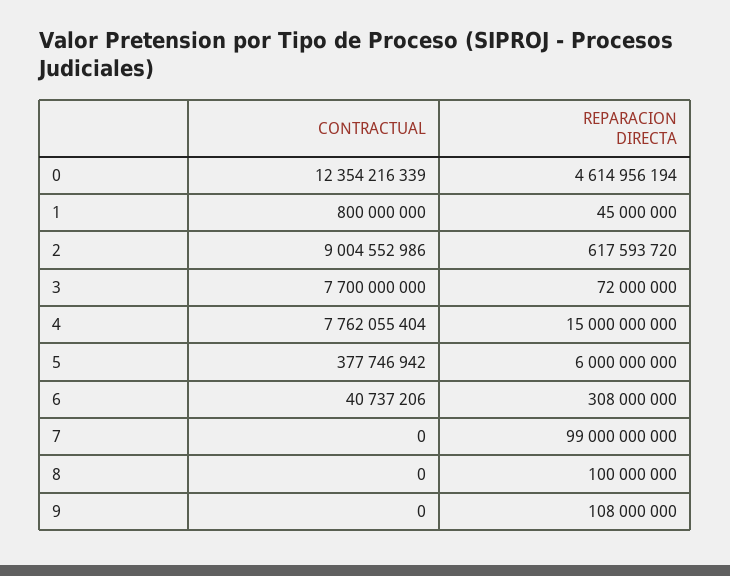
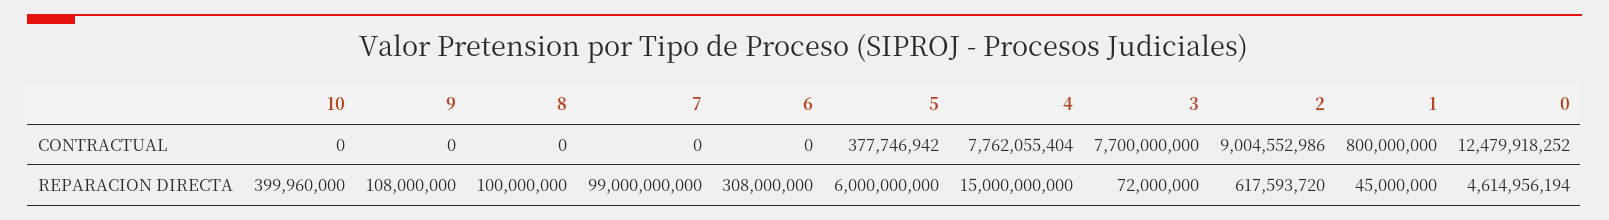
  {
    "CONTRACTUAL": {
-     "0": 12354216339,
+     "0": 12479918252,
      "1": 800000000,
      "2": 9004552986,
      "3": 7700000000,
      "4": 7762055404,
      "5": 377746942,
-     "6": 40737206,
+     "6": 0,
      "7": 0,
      "8": 0,
-     "9": 0
+     "9": 0,
+     "10": 0
    },
    "REPARACION DIRECTA": {
      "0": 4614956194,
      "1": 45000000,
      "2": 617593720,
      "3": 72000000,
      "4": 15000000000,
      "5": 6000000000,
      "6": 308000000,
      "7": 99000000000,
      "8": 100000000,
-     "9": 108000000
+     "9": 108000000,
+     "10": 399960000
    }
  }

